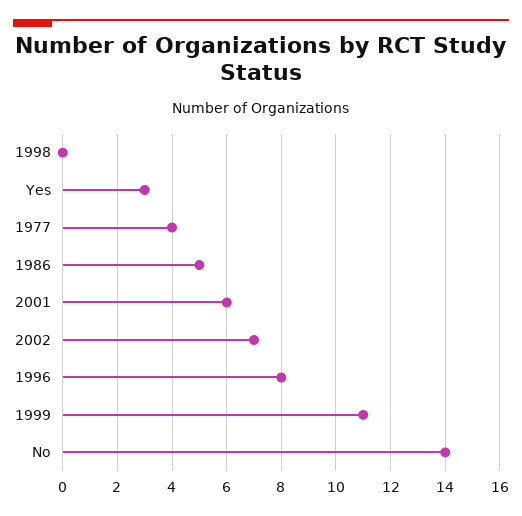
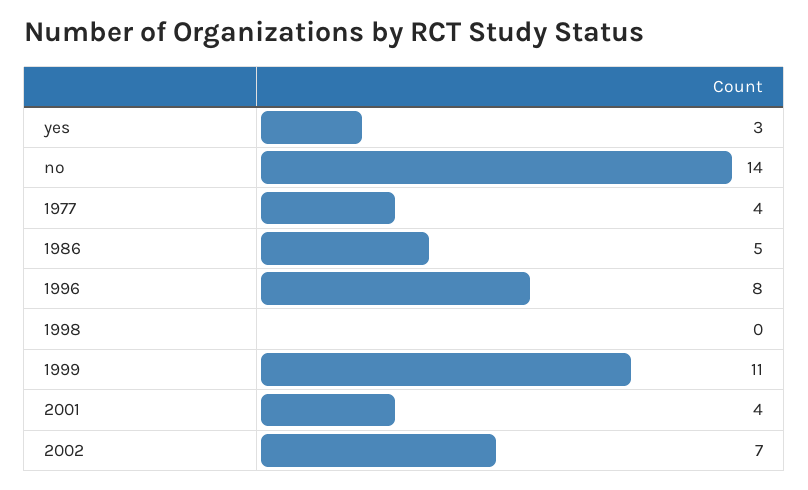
  {
    "1998": 0,
    "Yes": 3,
    "1977": 4,
    "1986": 5,
-   "2001": 6,
+   "2001": 4,
    "2002": 7,
    "1996": 8,
    "1999": 11,
    "No": 14
  }

